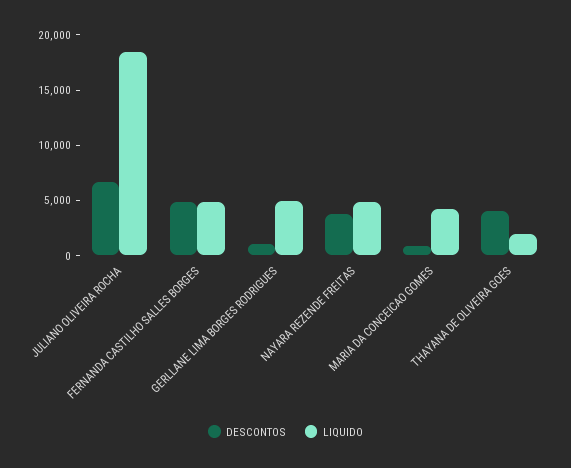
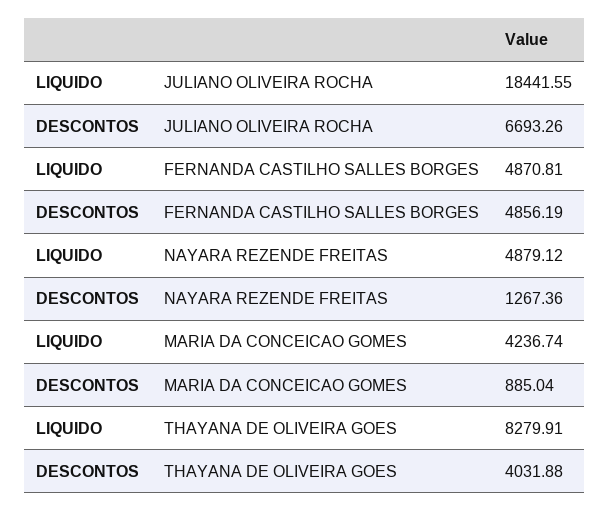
  {
    "DESCONTOS": {
      "JULIANO OLIVEIRA ROCHA": 6693.26,
      "FERNANDA CASTILHO SALLES BORGES": 4856.19,
-     "GERLLANE LIMA BORGES RODRIGUES": 1000,
-     "NAYARA REZENDE FREITAS": 4000,
+     "NAYARA REZENDE FREITAS": 1267.36,
      "MARIA DA CONCEICAO GOMES": 885.04,
      "THAYANA DE OLIVEIRA GOES": 4031.88
    },
    "LIQUIDO": {
      "JULIANO OLIVEIRA ROCHA": 18441.55,
      "FERNANDA CASTILHO SALLES BORGES": 4870.81,
-     "GERLLANE LIMA BORGES RODRIGUES": 5000,
      "NAYARA REZENDE FREITAS": 4879.12,
      "MARIA DA CONCEICAO GOMES": 4236.74,
-     "THAYANA DE OLIVEIRA GOES": 2000
+     "THAYANA DE OLIVEIRA GOES": 8279.91
    }
  }

